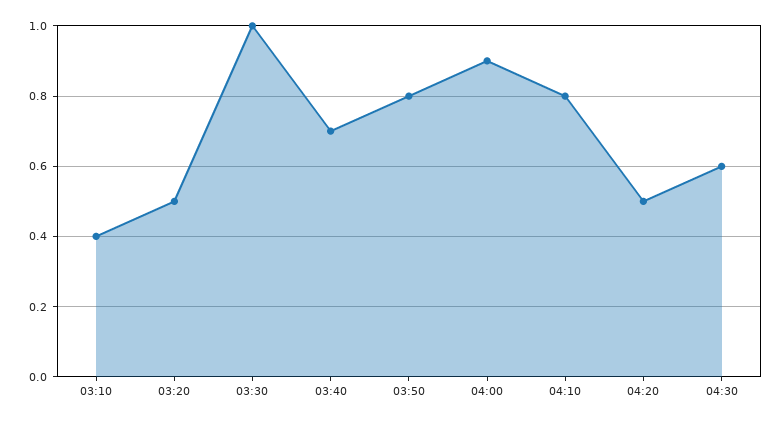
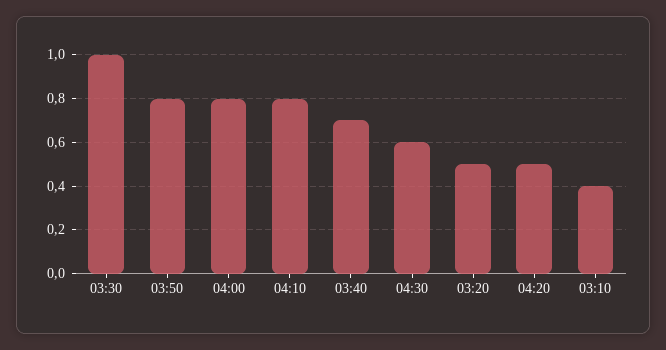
  {
    "03:10": 0.4,
    "03:20": 0.5,
    "03:30": 1,
    "03:40": 0.7,
    "03:50": 0.8,
-   "04:00": 0.9,
+   "04:00": 0.8,
    "04:10": 0.8,
    "04:20": 0.5,
    "04:30": 0.6
  }

